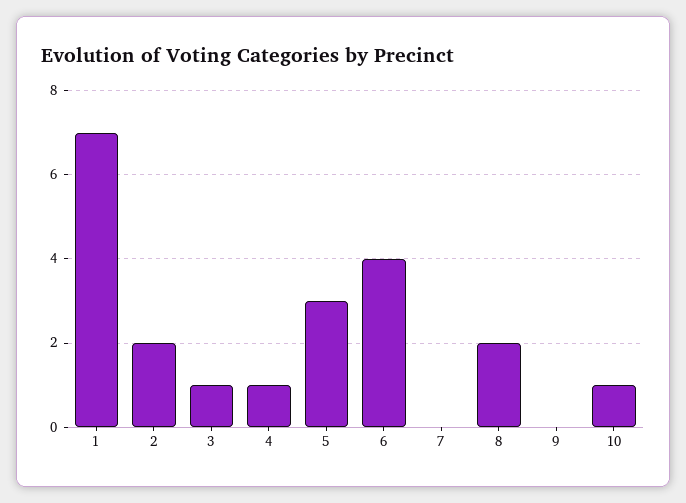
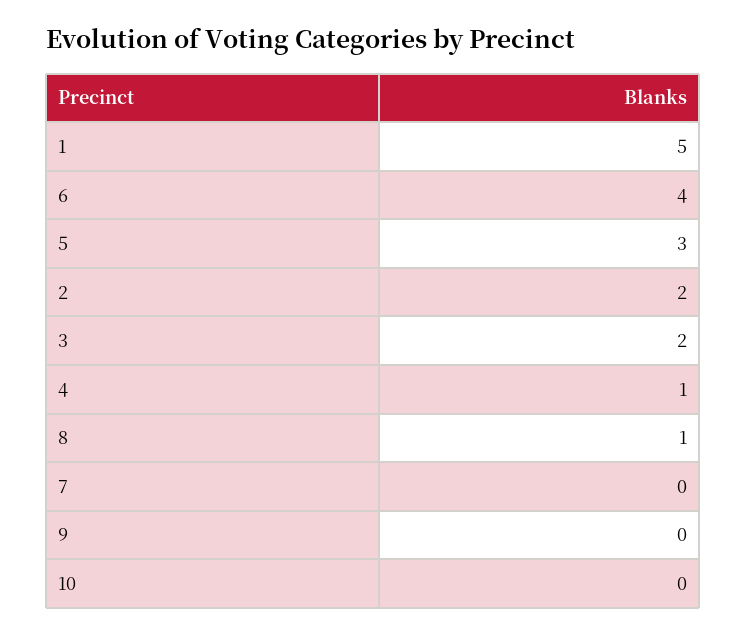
  {
-   "1": 7,
+   "1": 5,
    "2": 2,
-   "3": 1,
+   "3": 2,
    "4": 1,
    "5": 3,
    "6": 4,
    "7": 0,
-   "8": 2,
+   "8": 1,
    "9": 0,
-   "10": 1
+   "10": 0
  }

